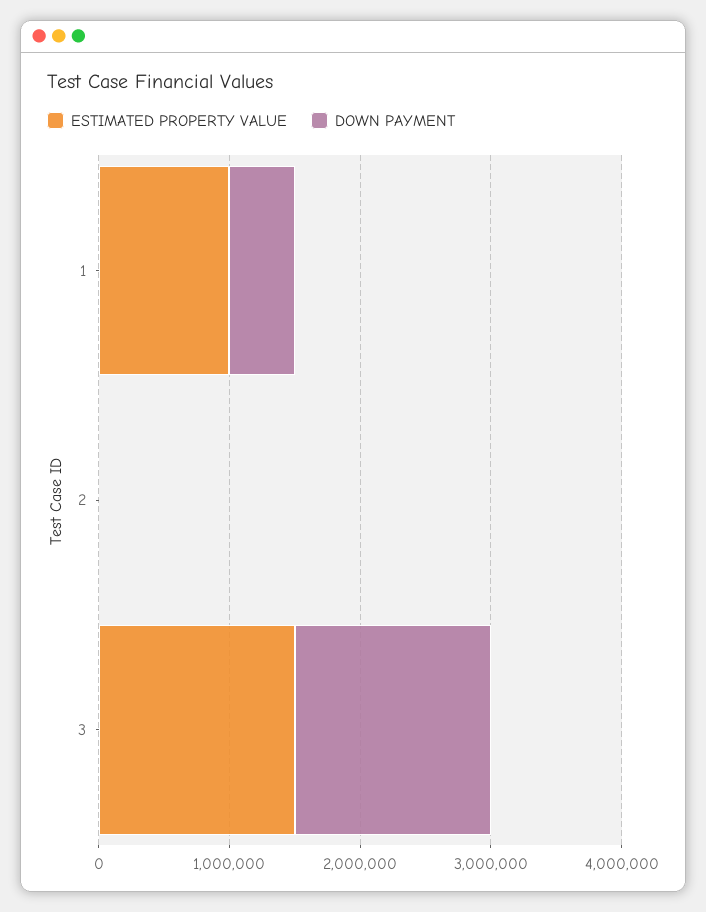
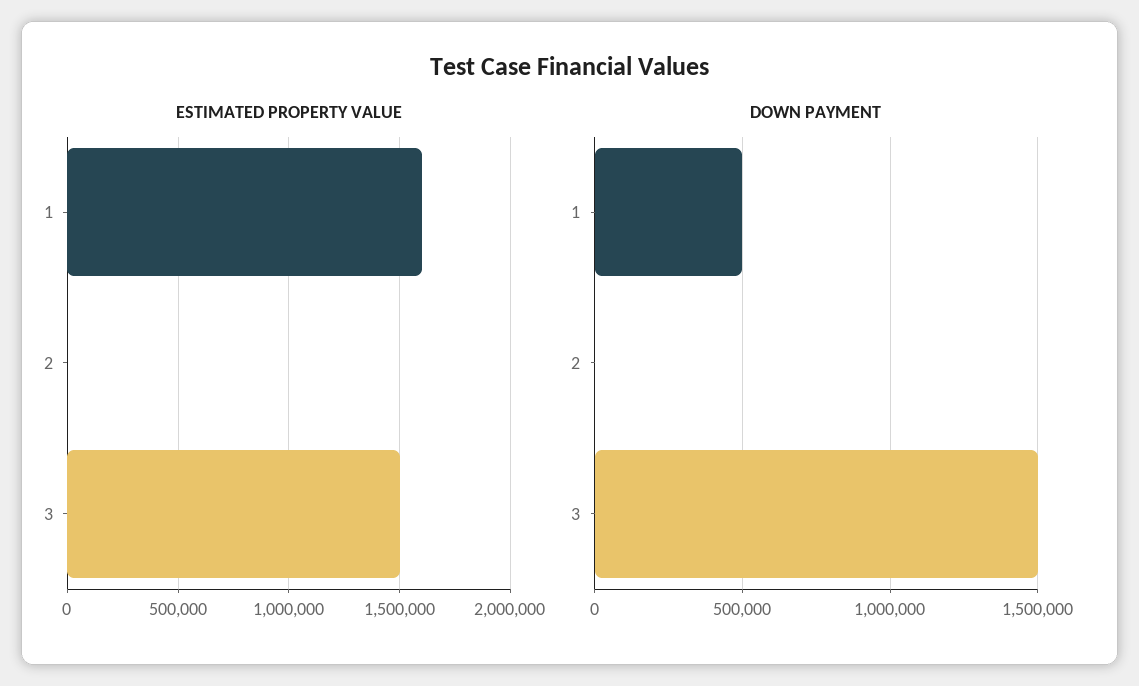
  {
    "ESTIMATED PROPERTY VALUE": {
-     "1": 1000000,
+     "1": 1600000,
      "2": 0,
      "3": 1500000
    },
    "DOWN PAYMENT": {
      "1": 500000,
      "2": 0,
      "3": 1500000
    }
  }

